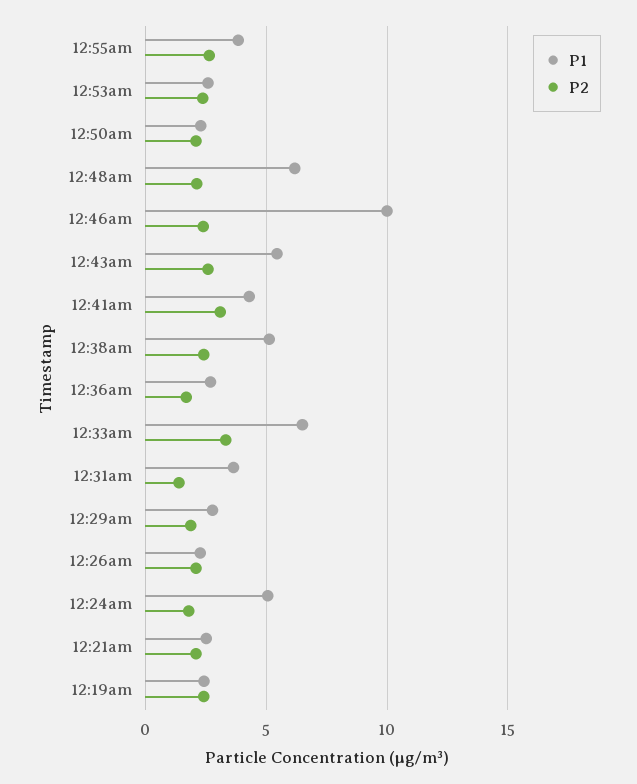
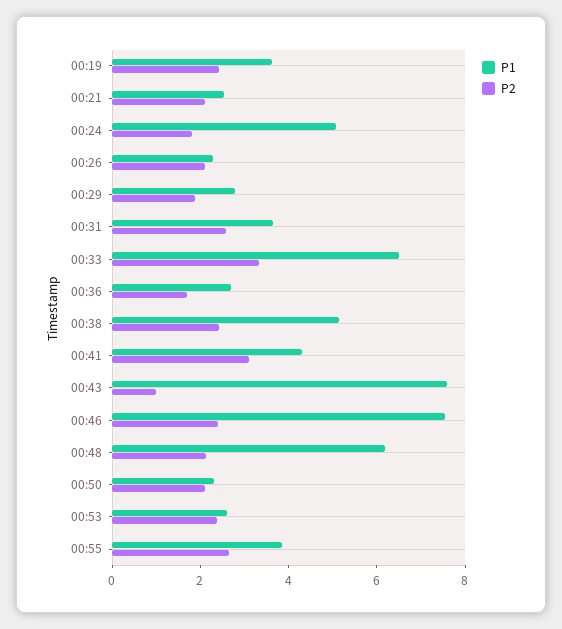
  {
    "P1": {
      "12:55am": 4,
      "12:53am": 2.5,
      "12:50am": 2.5,
      "12:48am": 6,
-     "12:46am": 10,
+     "12:46am": 7.5,
-     "12:43am": 5.5,
+     "12:43am": 7.5,
      "12:41am": 4.5,
      "12:38am": 5,
      "12:36am": 2.5,
      "12:33am": 6.5,
      "12:31am": 3.5,
      "12:29am": 3,
      "12:26am": 2.5,
      "12:24am": 5,
      "12:21am": 2.5,
-     "12:19am": 2.5
+     "12:19am": 3.5
    },
    "P2": {
      "12:55am": 2.5,
      "12:53am": 2.5,
      "12:50am": 2,
      "12:48am": 2,
      "12:46am": 2.5,
-     "12:43am": 2.5,
+     "12:43am": 1,
      "12:41am": 3,
      "12:38am": 2.5,
      "12:36am": 1.5,
      "12:33am": 3.5,
-     "12:31am": 1.5,
+     "12:31am": 2.5,
      "12:29am": 2,
      "12:26am": 2,
      "12:24am": 2,
      "12:21am": 2,
      "12:19am": 2.5
    }
  }

